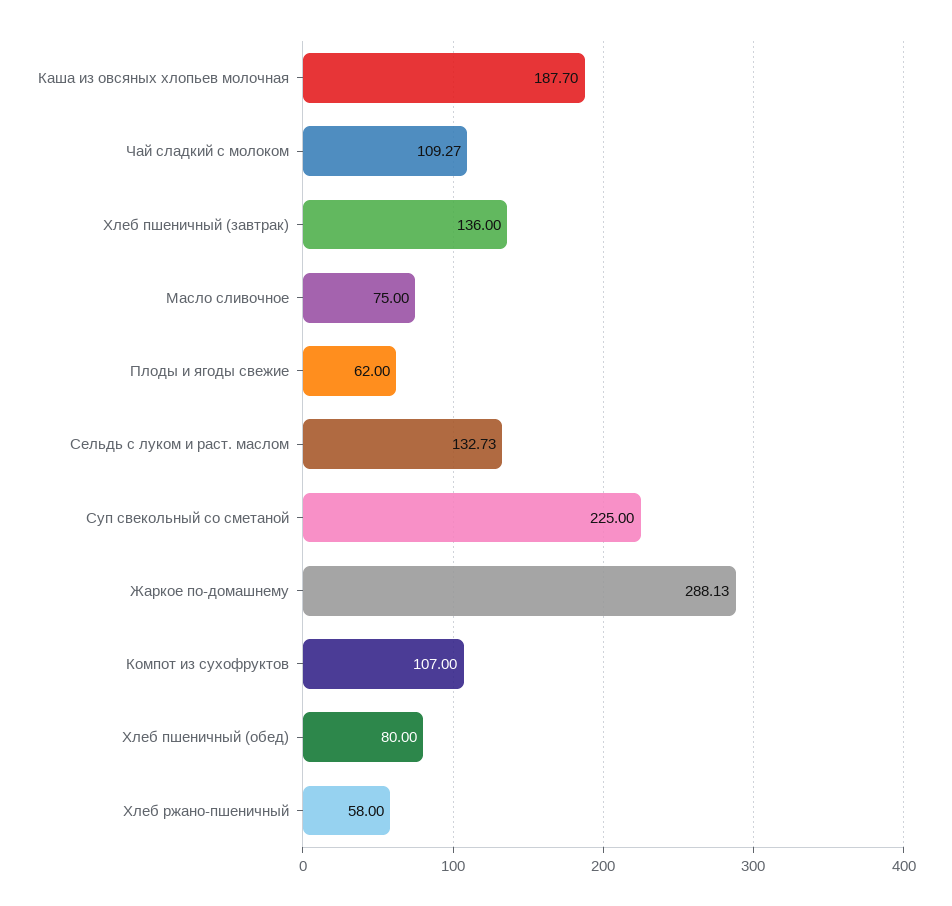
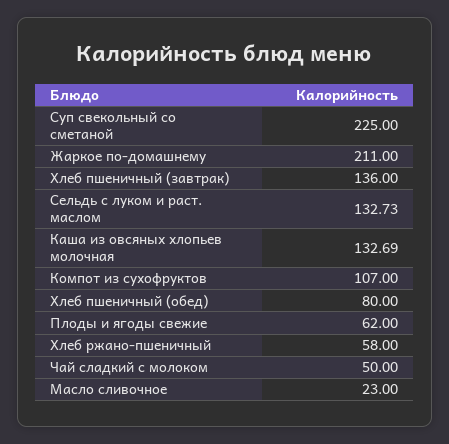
  {
-   "Каша из овсяных хлопьев молочная": 187.7,
+   "Каша из овсяных хлопьев молочная": 132.69,
-   "Чай сладкий с молоком": 109.27,
+   "Чай сладкий с молоком": 50,
    "Хлеб пшеничный (завтрак)": 136,
-   "Масло сливочное": 75,
+   "Масло сливочное": 23,
    "Плоды и ягоды свежие": 62,
    "Сельдь с луком и раст. маслом": 132.73,
    "Суп свекольный со сметаной": 225,
-   "Жаркое по-домашнему": 288.13,
+   "Жаркое по-домашнему": 211,
    "Компот из сухофруктов": 107,
    "Хлеб пшеничный (обед)": 80,
    "Хлеб ржано-пшеничный": 58
  }

